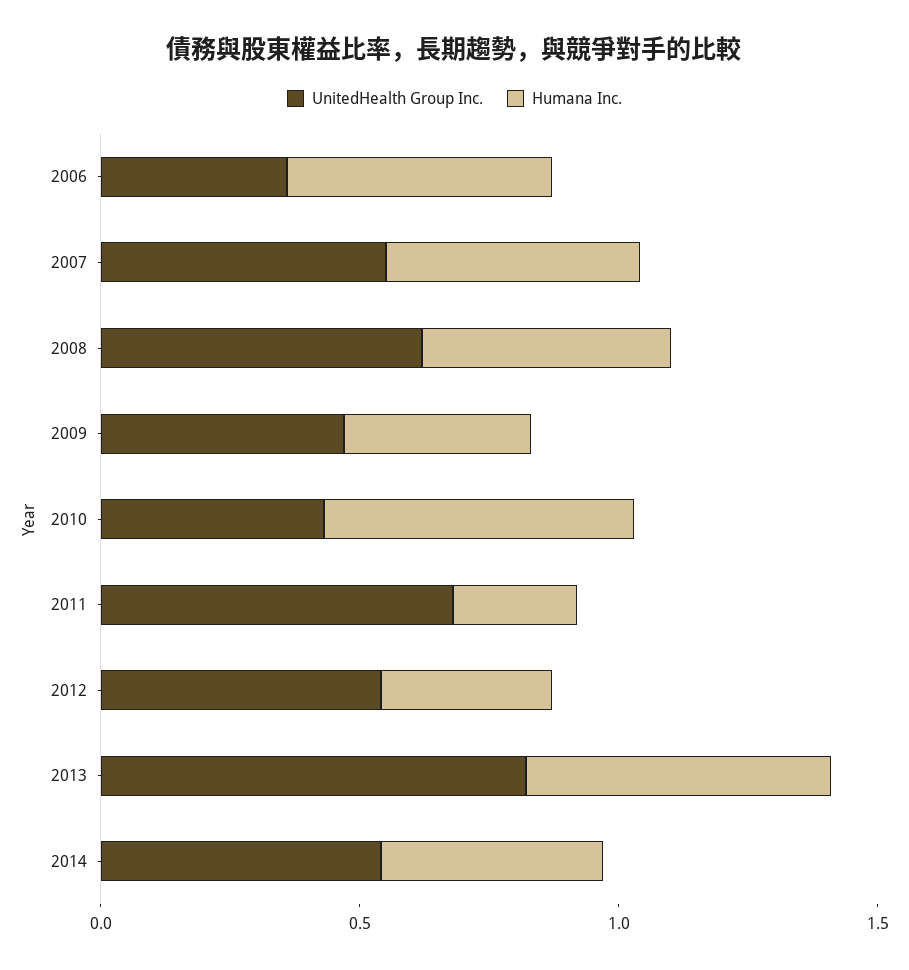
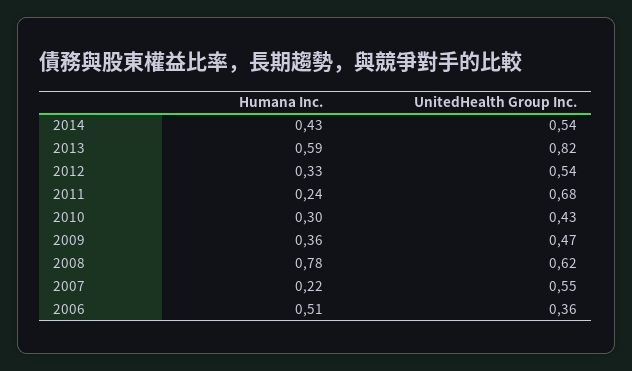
  {
    "UnitedHealth Group Inc.": {
      "2006": 0.36,
      "2007": 0.55,
      "2008": 0.62,
      "2009": 0.47,
      "2010": 0.43,
      "2011": 0.68,
      "2012": 0.54,
      "2013": 0.82,
      "2014": 0.54
    },
    "Humana Inc.": {
      "2006": 0.51,
-     "2007": 0.5,
+     "2007": 0.22,
-     "2008": 0.5,
+     "2008": 0.78,
      "2009": 0.36,
-     "2010": 0.6,
+     "2010": 0.3,
      "2011": 0.24,
      "2012": 0.33,
      "2013": 0.59,
      "2014": 0.43
    }
  }

